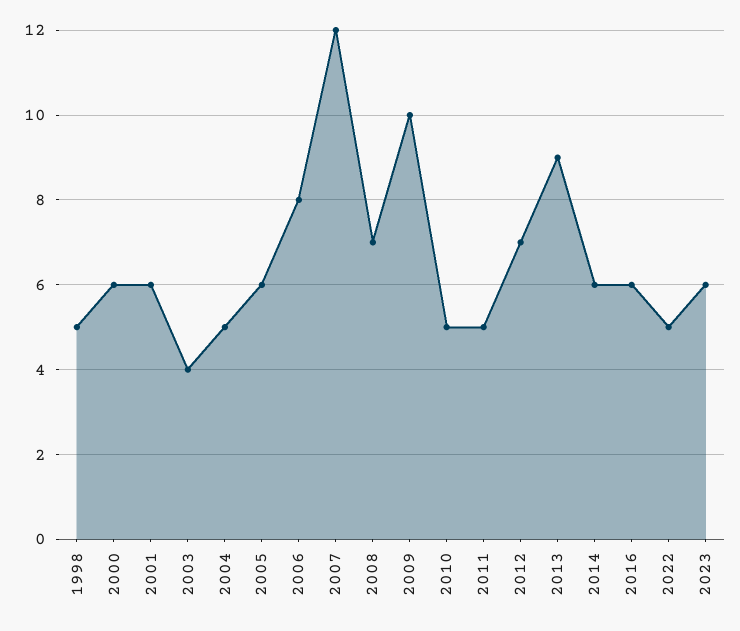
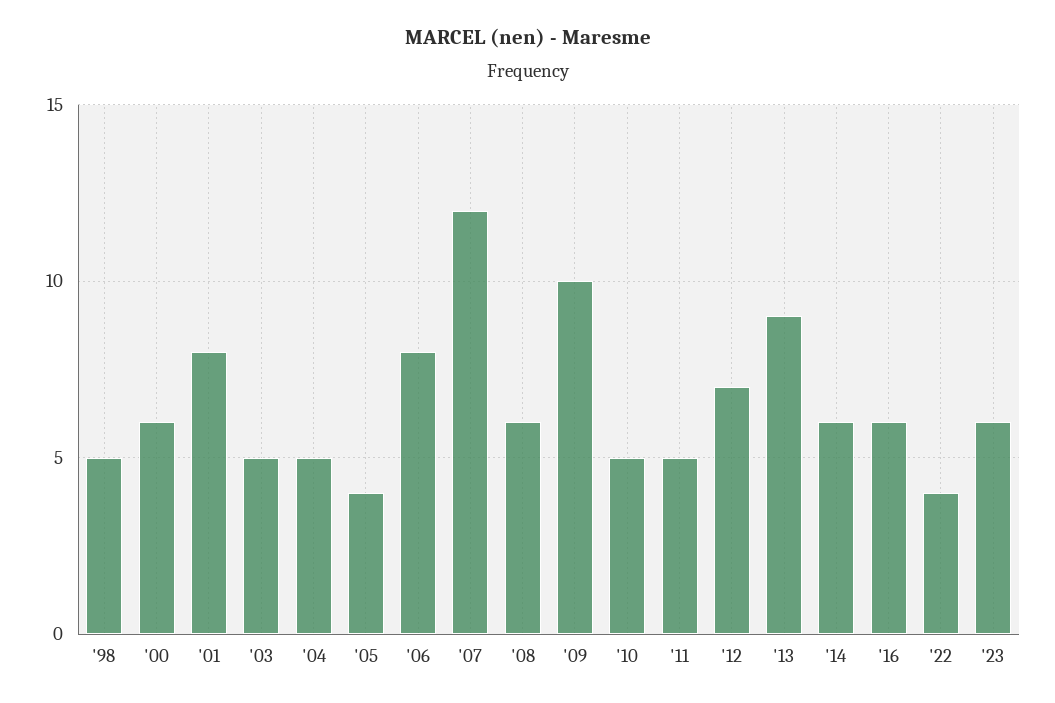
  {
    "1998": 5,
    "2000": 6,
-   "2001": 6,
+   "2001": 8,
-   "2003": 4,
+   "2003": 5,
    "2004": 5,
-   "2005": 6,
+   "2005": 4,
    "2006": 8,
    "2007": 12,
-   "2008": 7,
+   "2008": 6,
    "2009": 10,
    "2010": 5,
    "2011": 5,
    "2012": 7,
    "2013": 9,
    "2014": 6,
    "2016": 6,
-   "2022": 5,
+   "2022": 4,
    "2023": 6
  }

